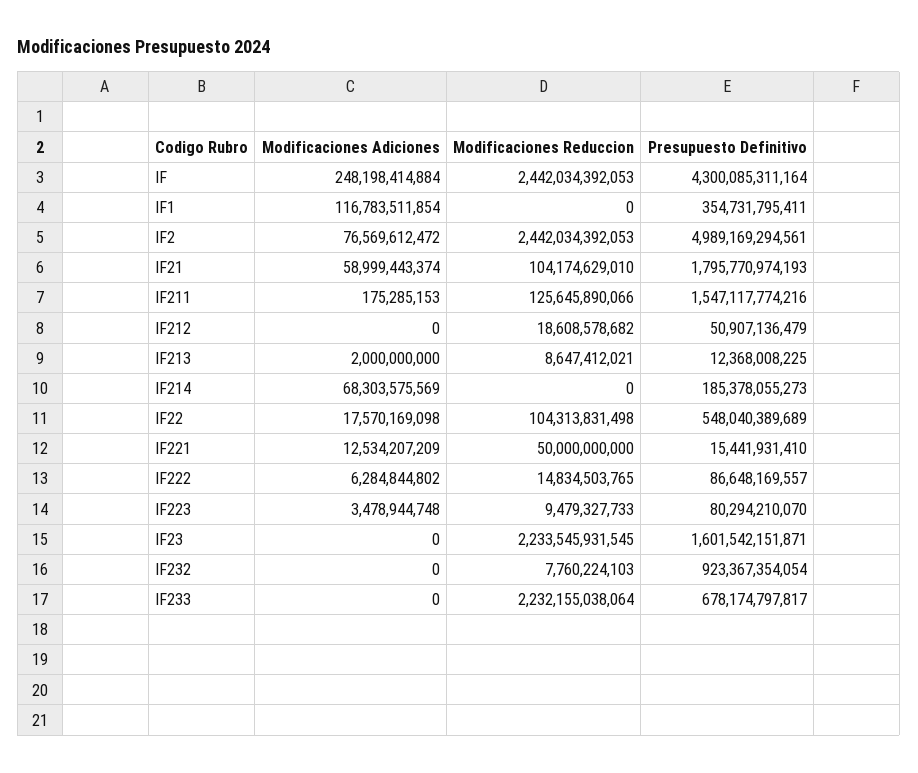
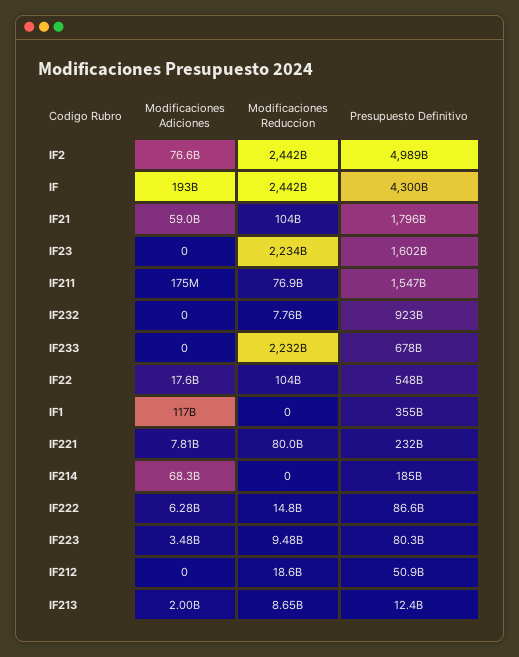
  {
    "Modificaciones Adiciones": {
-     "IF": 248198414884,
+     "IF": 193000000000,
      "IF1": 116783511854,
      "IF2": 76569612472,
      "IF21": 58999443374,
      "IF211": 175285153,
      "IF212": 0,
      "IF213": 2000000000,
      "IF214": 68303575569,
      "IF22": 17570169098,
-     "IF221": 12534207209,
+     "IF221": 7810000000,
      "IF222": 6284844802,
      "IF223": 3478944748,
      "IF23": 0,
      "IF232": 0,
      "IF233": 0
    },
    "Modificaciones Reduccion": {
      "IF": 2442034392053,
      "IF1": 0,
      "IF2": 2442034392053,
      "IF21": 104174629010,
-     "IF211": 125645890066,
+     "IF211": 76900000000,
      "IF212": 18608578682,
      "IF213": 8647412021,
      "IF214": 0,
      "IF22": 104313831498,
-     "IF221": 50000000000,
+     "IF221": 80000000000,
      "IF222": 14834503765,
      "IF223": 9479327733,
      "IF23": 2233545931545,
      "IF232": 7760224103,
      "IF233": 2232155038064
    },
    "Presupuesto Definitivo": {
      "IF": 4300085311164,
      "IF1": 354731795411,
      "IF2": 4989169294561,
      "IF21": 1795770974193,
      "IF211": 1547117774216,
      "IF212": 50907136479,
      "IF213": 12368008225,
      "IF214": 185378055273,
      "IF22": 548040389689,
-     "IF221": 15441931410,
+     "IF221": 232000000000,
      "IF222": 86648169557,
      "IF223": 80294210070,
      "IF23": 1601542151871,
      "IF232": 923367354054,
      "IF233": 678174797817
    }
  }

